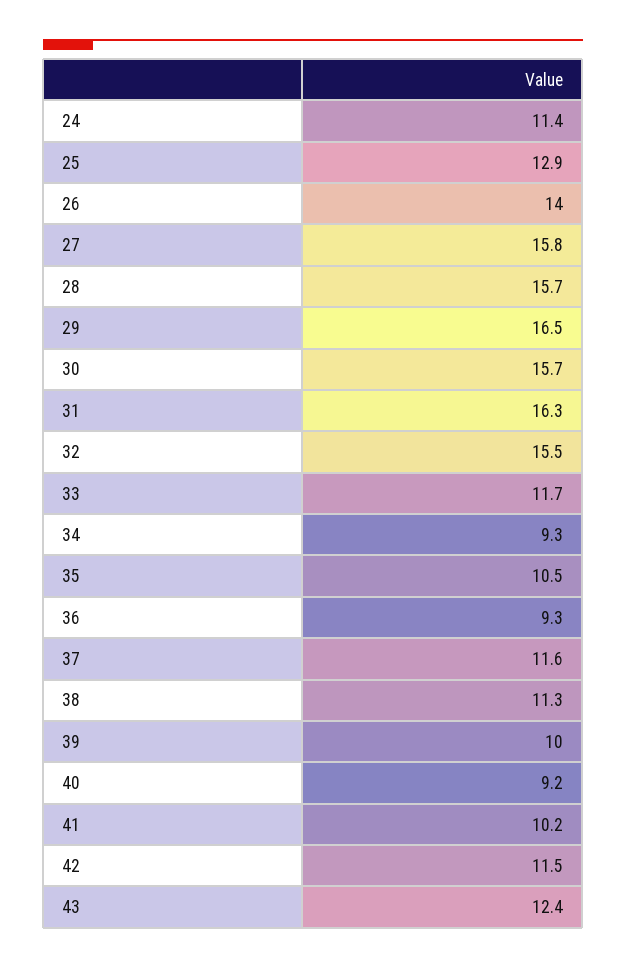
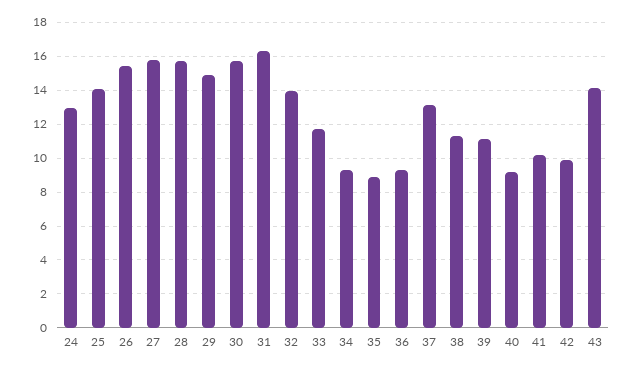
  {
-   "24": 11.4,
+   "24": 13,
-   "25": 12.9,
+   "25": 14,
-   "26": 14,
+   "26": 15.5,
    "27": 15.8,
    "28": 15.7,
-   "29": 16.5,
+   "29": 15,
    "30": 15.7,
    "31": 16.3,
-   "32": 15.5,
+   "32": 14,
    "33": 11.7,
    "34": 9.3,
-   "35": 10.5,
+   "35": 9,
    "36": 9.3,
-   "37": 11.6,
+   "37": 13,
    "38": 11.3,
-   "39": 10,
+   "39": 11,
    "40": 9.2,
    "41": 10.2,
-   "42": 11.5,
+   "42": 10,
-   "43": 12.4
+   "43": 14
  }

